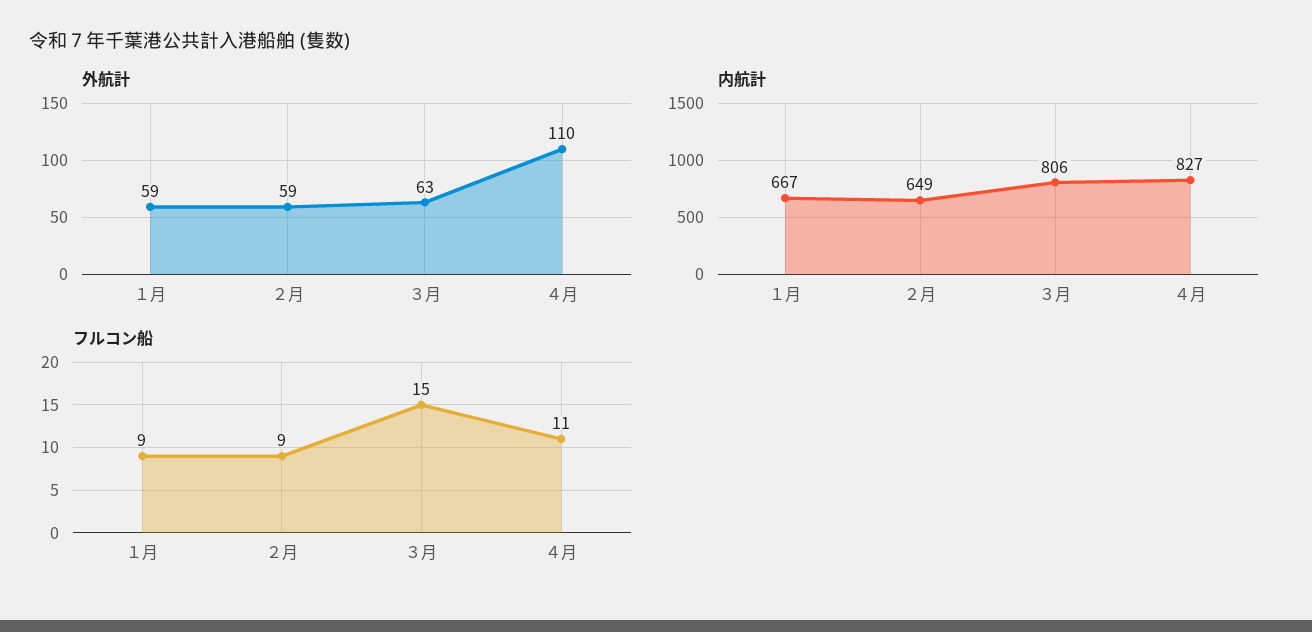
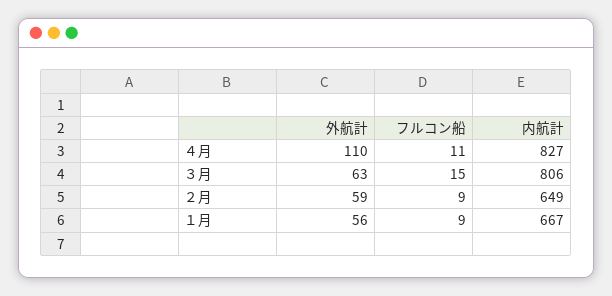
  {
    "外航計": {
-     "１月": 59,
+     "１月": 56,
      "２月": 59,
      "３月": 63,
      "４月": 110
    },
    "内航計": {
      "１月": 667,
      "２月": 649,
      "３月": 806,
      "４月": 827
    },
    "フルコン船": {
      "１月": 9,
      "２月": 9,
      "３月": 15,
      "４月": 11
    }
  }

